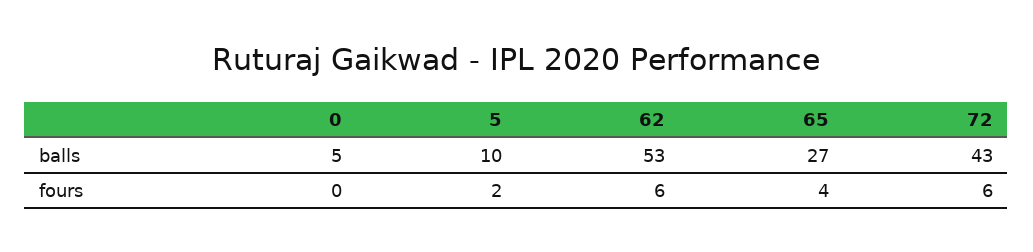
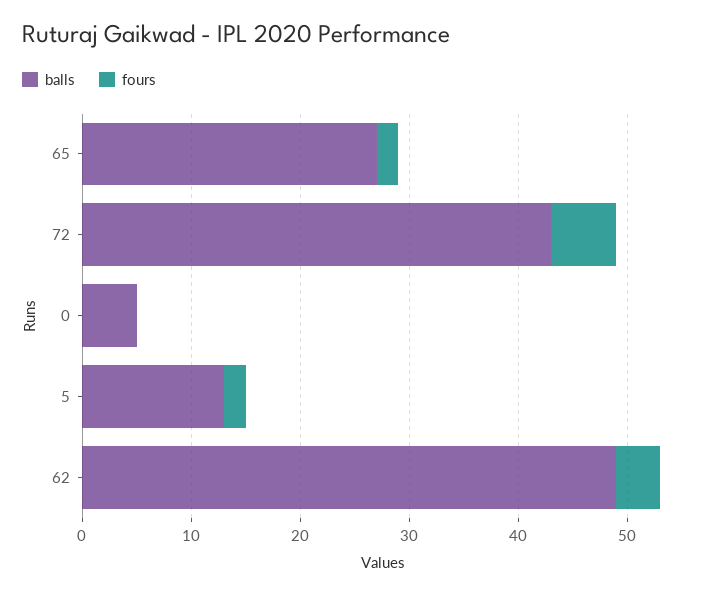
  {
    "balls": {
      "0": 5,
-     "5": 10,
+     "5": 13,
-     "62": 53,
+     "62": 49,
      "65": 27,
      "72": 43
    },
    "fours": {
      "0": 0,
      "5": 2,
-     "62": 6,
+     "62": 4,
-     "65": 4,
+     "65": 2,
      "72": 6
    }
  }

